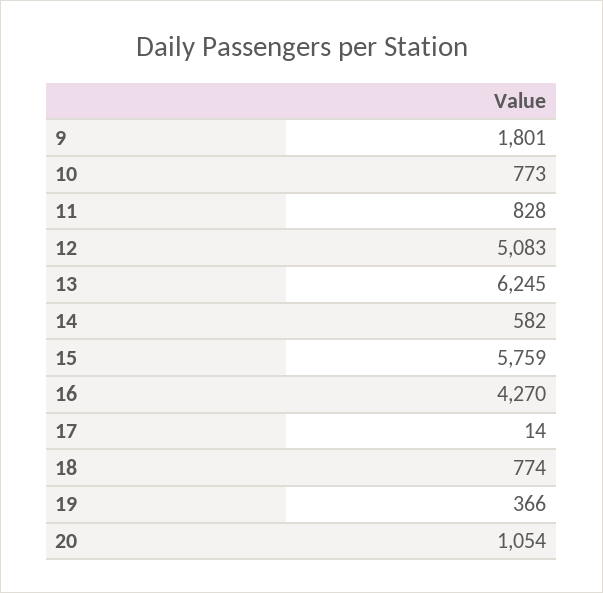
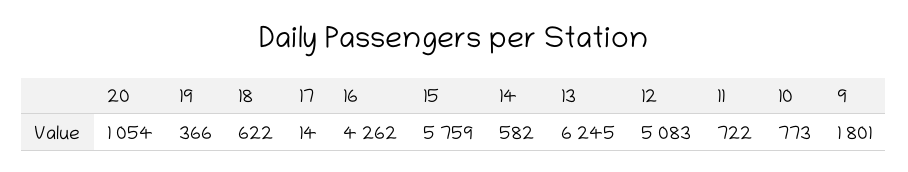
  {
    "9": 1801,
    "10": 773,
-   "11": 828,
+   "11": 722,
    "12": 5083,
    "13": 6245,
    "14": 582,
    "15": 5759,
-   "16": 4270,
+   "16": 4262,
    "17": 14,
-   "18": 774,
+   "18": 622,
    "19": 366,
    "20": 1054
  }

